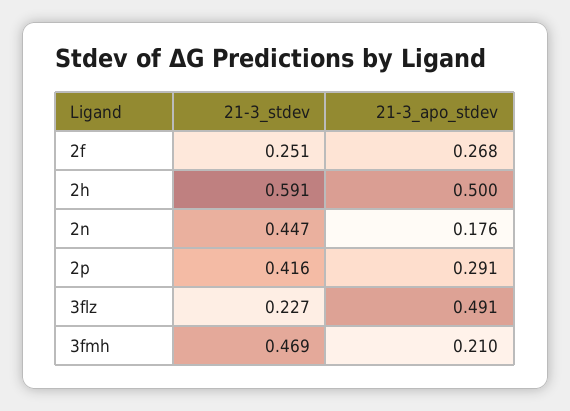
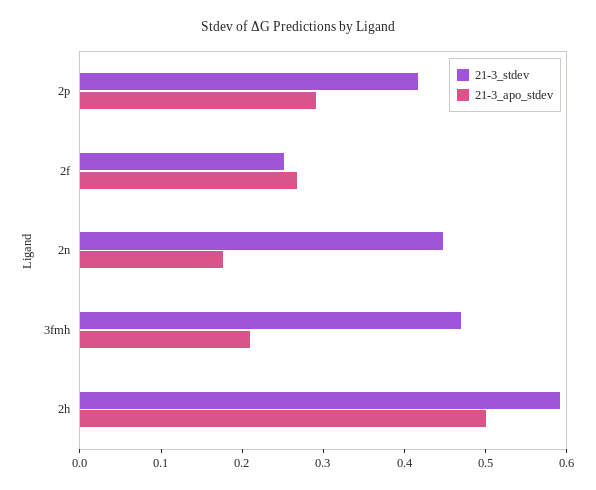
  {
    "21-3_stdev": {
      "2f": 0.251,
      "2h": 0.591,
      "2n": 0.447,
      "2p": 0.416,
-     "3flz": 0.227,
      "3fmh": 0.469
    },
    "21-3_apo_stdev": {
      "2f": 0.268,
      "2h": 0.5,
      "2n": 0.176,
      "2p": 0.291,
-     "3flz": 0.491,
      "3fmh": 0.21
    }
  }

